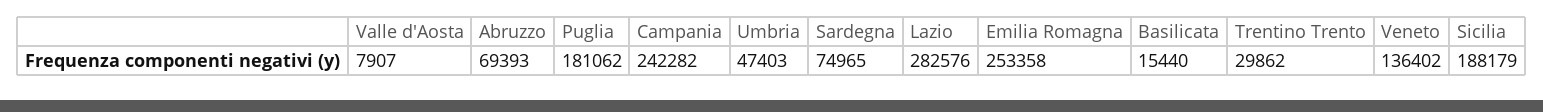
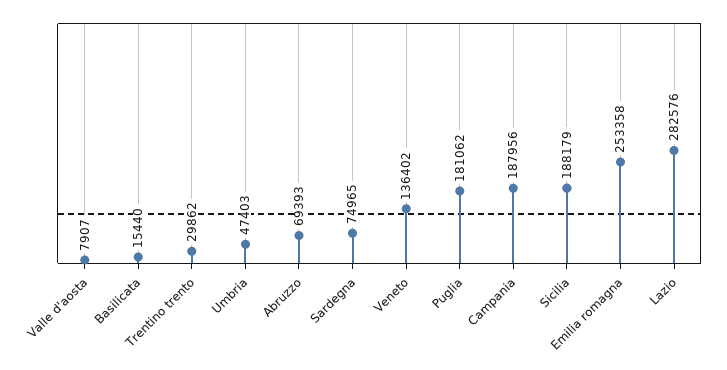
  {
    "Valle d'Aosta": 7907,
    "Abruzzo": 69393,
    "Puglia": 181062,
-   "Campania": 242282,
+   "Campania": 187956,
    "Umbria": 47403,
    "Sardegna": 74965,
    "Lazio": 282576,
    "Emilia Romagna": 253358,
    "Basilicata": 15440,
    "Trentino Trento": 29862,
    "Veneto": 136402,
    "Sicilia": 188179
  }

